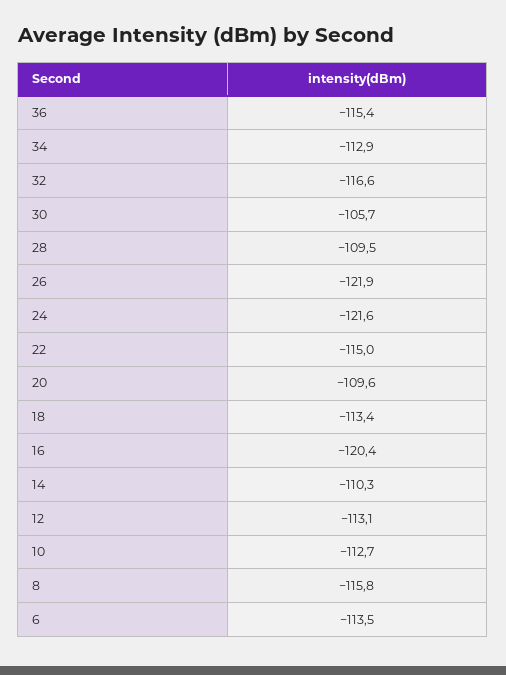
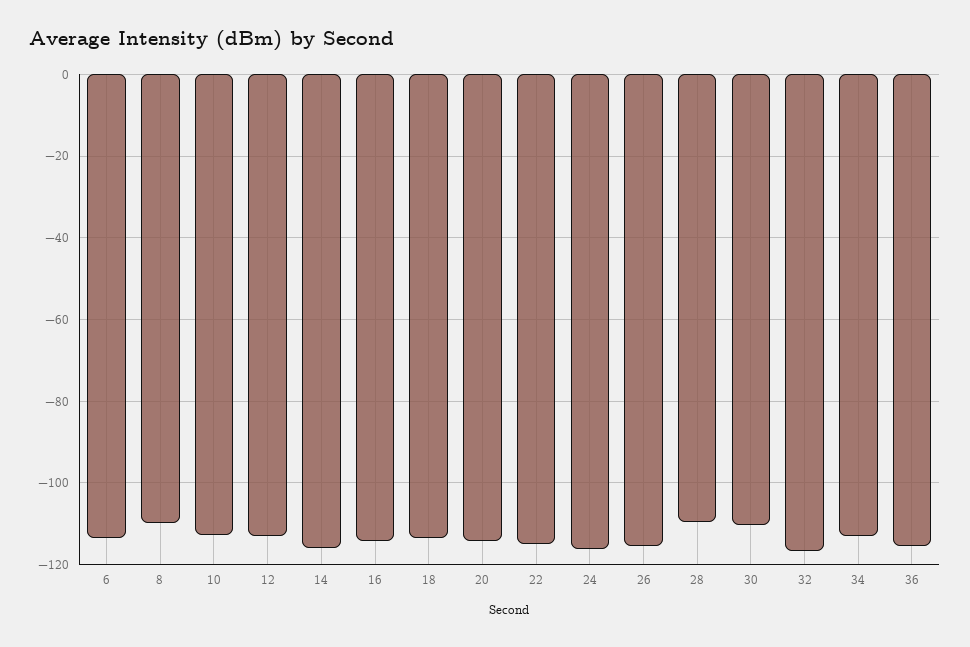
  {
    "36": -115.4,
    "34": -112.9,
    "32": -116.6,
-   "30": -105.7,
+   "30": -110,
    "28": -109.5,
-   "26": -121.9,
+   "26": -116,
-   "24": -121.6,
+   "24": -116,
    "22": -115,
-   "20": -109.6,
+   "20": -114,
    "18": -113.4,
-   "16": -120.4,
+   "16": -114,
-   "14": -110.3,
+   "14": -116,
    "12": -113.1,
    "10": -112.7,
-   "8": -115.8,
+   "8": -110,
    "6": -113.5
  }

